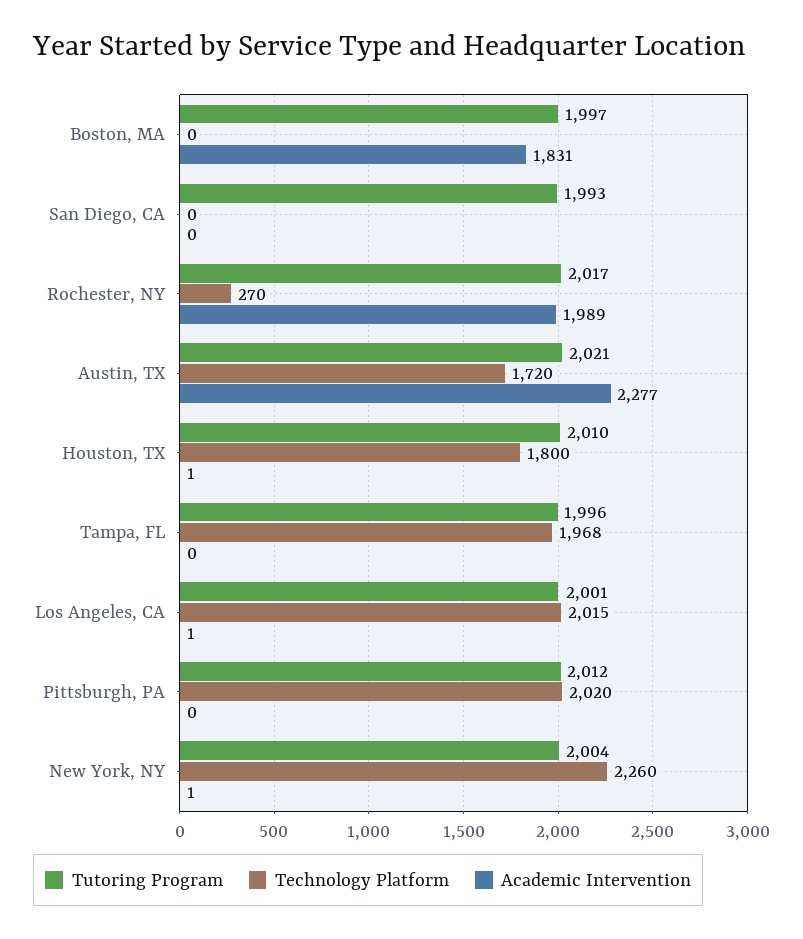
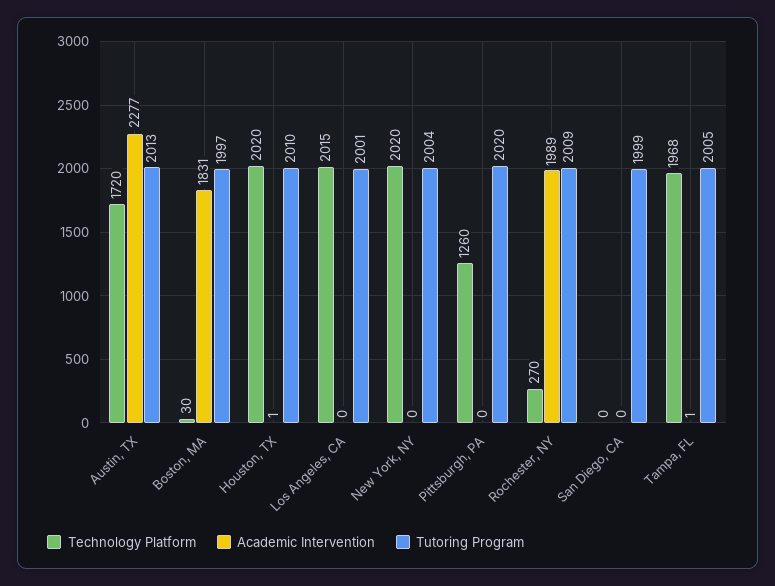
  {
    "Tutoring Program": {
      "Boston, MA": 1997,
-     "San Diego, CA": 1993,
+     "San Diego, CA": 1999,
-     "Rochester, NY": 2017,
+     "Rochester, NY": 2009,
-     "Austin, TX": 2021,
+     "Austin, TX": 2013,
      "Houston, TX": 2010,
-     "Tampa, FL": 1996,
+     "Tampa, FL": 2005,
      "Los Angeles, CA": 2001,
-     "Pittsburgh, PA": 2012,
+     "Pittsburgh, PA": 2020,
      "New York, NY": 2004
    },
    "Technology Platform": {
-     "Boston, MA": 0,
+     "Boston, MA": 30,
      "San Diego, CA": 0,
      "Rochester, NY": 270,
      "Austin, TX": 1720,
-     "Houston, TX": 1800,
+     "Houston, TX": 2020,
      "Tampa, FL": 1968,
      "Los Angeles, CA": 2015,
-     "Pittsburgh, PA": 2020,
+     "Pittsburgh, PA": 1260,
-     "New York, NY": 2260
+     "New York, NY": 2020
    },
    "Academic Intervention": {
      "Boston, MA": 1831,
      "San Diego, CA": 0,
      "Rochester, NY": 1989,
      "Austin, TX": 2277,
      "Houston, TX": 1,
-     "Tampa, FL": 0,
+     "Tampa, FL": 1,
-     "Los Angeles, CA": 1,
+     "Los Angeles, CA": 0,
      "Pittsburgh, PA": 0,
-     "New York, NY": 1
+     "New York, NY": 0
    }
  }

